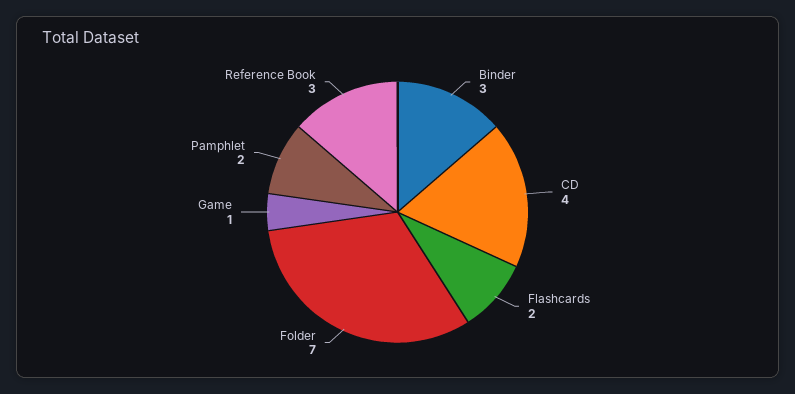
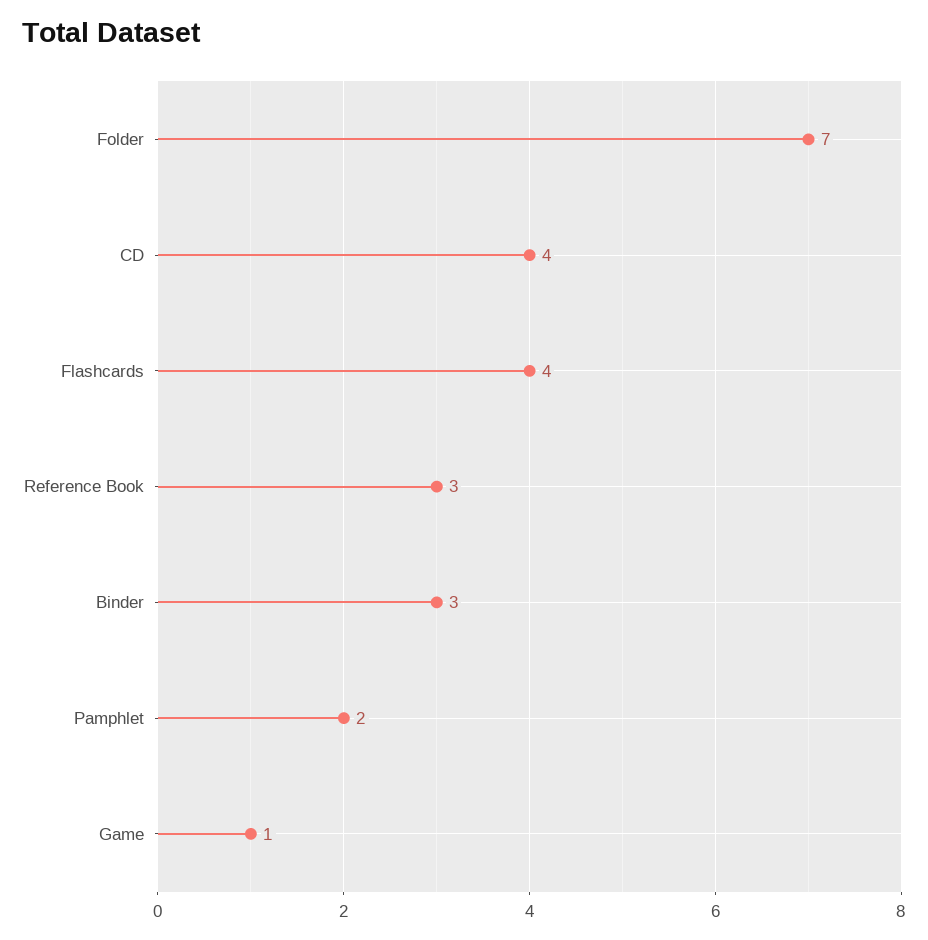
  {
    "Binder": 3,
    "CD": 4,
-   "Flashcards": 2,
+   "Flashcards": 4,
    "Folder": 7,
    "Game": 1,
    "Pamphlet": 2,
    "Reference Book": 3
  }

